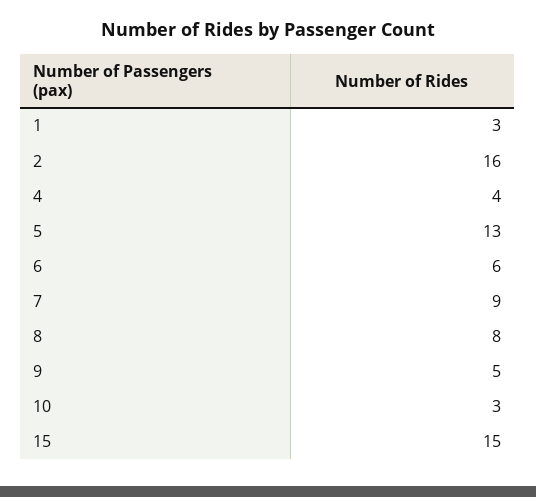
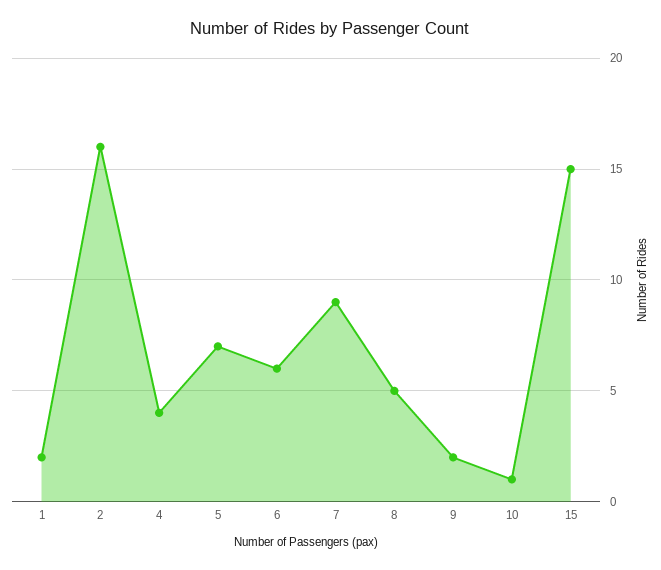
  {
-   "1": 3,
+   "1": 2,
    "2": 16,
    "4": 4,
-   "5": 13,
+   "5": 7,
    "6": 6,
    "7": 9,
-   "8": 8,
+   "8": 5,
-   "9": 5,
+   "9": 2,
-   "10": 3,
+   "10": 1,
    "15": 15
  }

